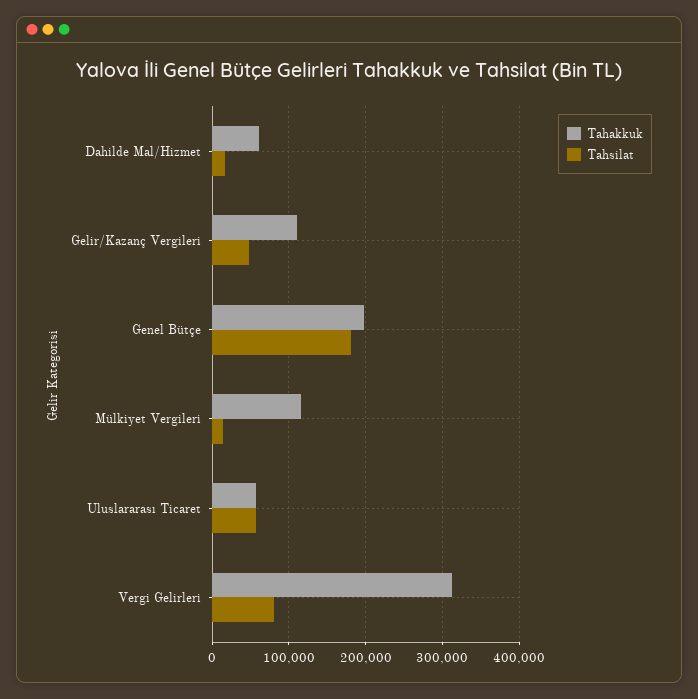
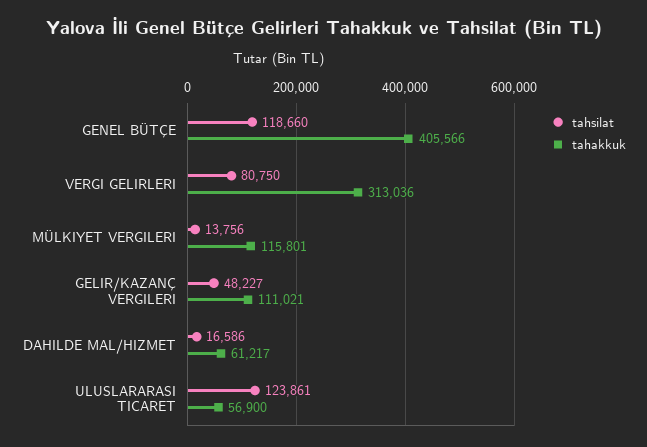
  {
    "Tahakkuk": {
      "Dahilde Mal/Hizmet": 61217,
      "Gelir/Kazanç Vergileri": 111021,
-     "Genel Bütçe": 200000,
+     "Genel Bütçe": 405566,
      "Mülkiyet Vergileri": 115801,
      "Uluslararası Ticaret": 56900,
      "Vergi Gelirleri": 313036
    },
    "Tahsilat": {
      "Dahilde Mal/Hizmet": 16586,
      "Gelir/Kazanç Vergileri": 48227,
-     "Genel Bütçe": 180000,
+     "Genel Bütçe": 118660,
      "Mülkiyet Vergileri": 13756,
-     "Uluslararası Ticaret": 60000,
+     "Uluslararası Ticaret": 123861,
      "Vergi Gelirleri": 80750
    }
  }

